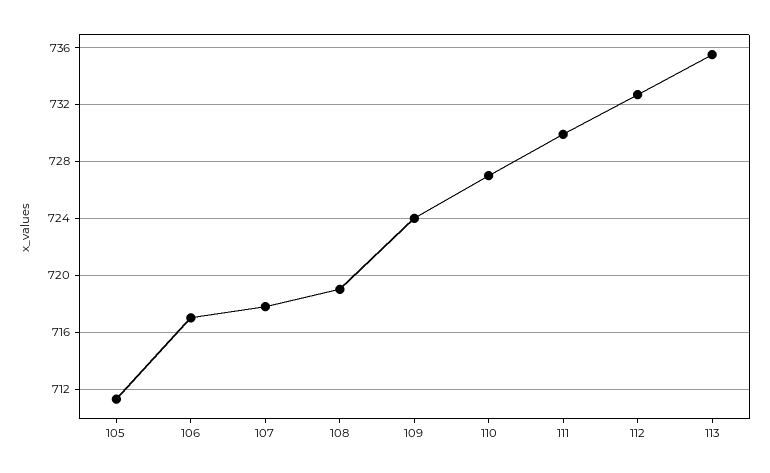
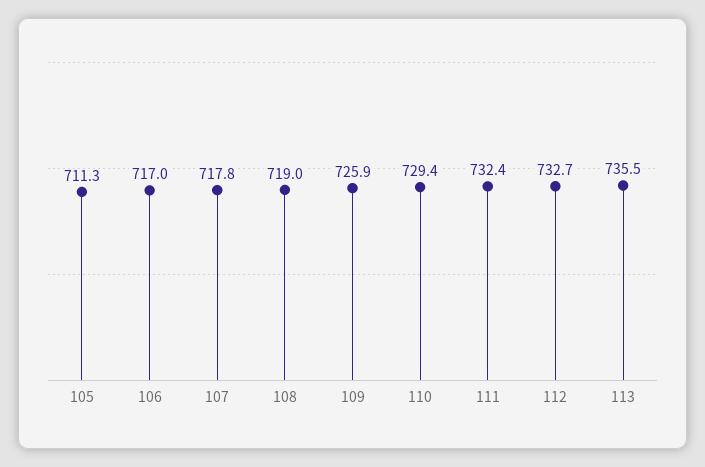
  {
    "105": 711.3,
    "106": 717,
    "107": 717.8,
    "108": 719,
-   "109": 724,
+   "109": 725.9,
-   "110": 727,
+   "110": 729.4,
-   "111": 730,
+   "111": 732.4,
    "112": 732.7,
    "113": 735.5
  }

